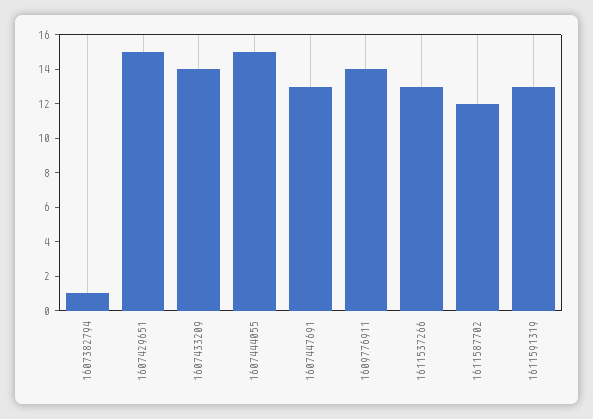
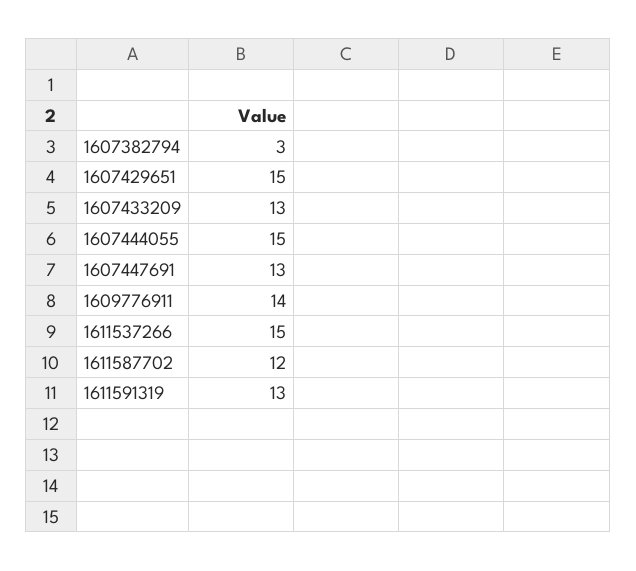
  {
-   "1607382794": 1,
+   "1607382794": 3,
    "1607429651": 15,
-   "1607433209": 14,
+   "1607433209": 13,
    "1607444055": 15,
    "1607447691": 13,
    "1609776911": 14,
-   "1611537266": 13,
+   "1611537266": 15,
    "1611587702": 12,
    "1611591319": 13
  }

